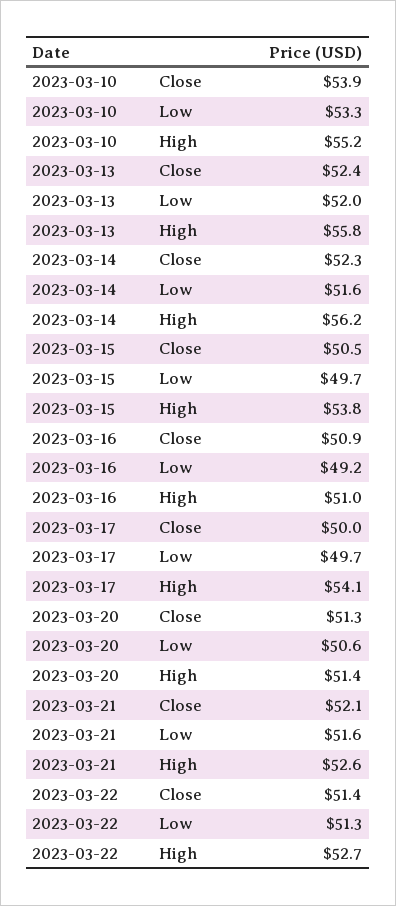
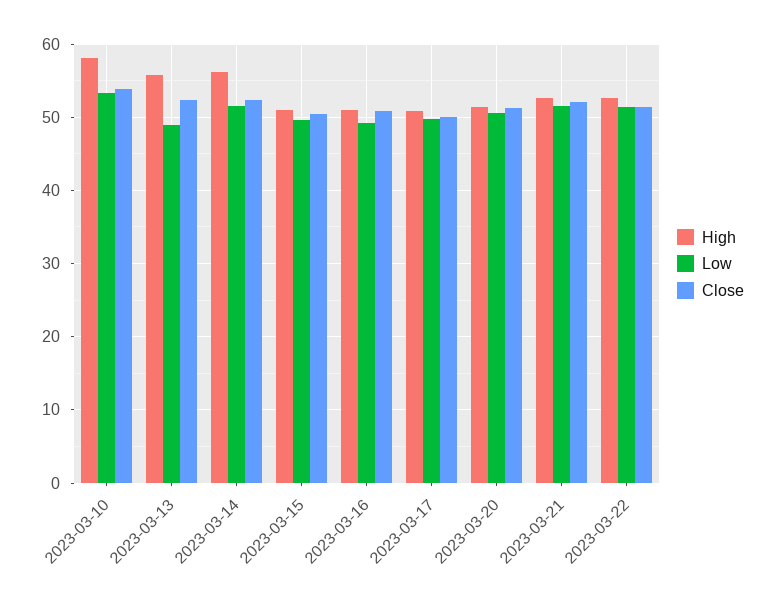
  {
    "Close": {
      "2023-03-10": 53.9,
      "2023-03-13": 52.4,
      "2023-03-14": 52.3,
      "2023-03-15": 50.5,
      "2023-03-16": 50.9,
      "2023-03-17": 50,
      "2023-03-20": 51.3,
      "2023-03-21": 52.1,
      "2023-03-22": 51.4
    },
    "Low": {
      "2023-03-10": 53.3,
-     "2023-03-13": 52,
+     "2023-03-13": 49,
      "2023-03-14": 51.6,
      "2023-03-15": 49.7,
      "2023-03-16": 49.2,
      "2023-03-17": 49.7,
      "2023-03-20": 50.6,
      "2023-03-21": 51.6,
      "2023-03-22": 51.3
    },
    "High": {
-     "2023-03-10": 55.2,
+     "2023-03-10": 58,
      "2023-03-13": 55.8,
      "2023-03-14": 56.2,
-     "2023-03-15": 53.8,
+     "2023-03-15": 51,
      "2023-03-16": 51,
-     "2023-03-17": 54.1,
+     "2023-03-17": 51,
      "2023-03-20": 51.4,
      "2023-03-21": 52.6,
      "2023-03-22": 52.7
    }
  }

